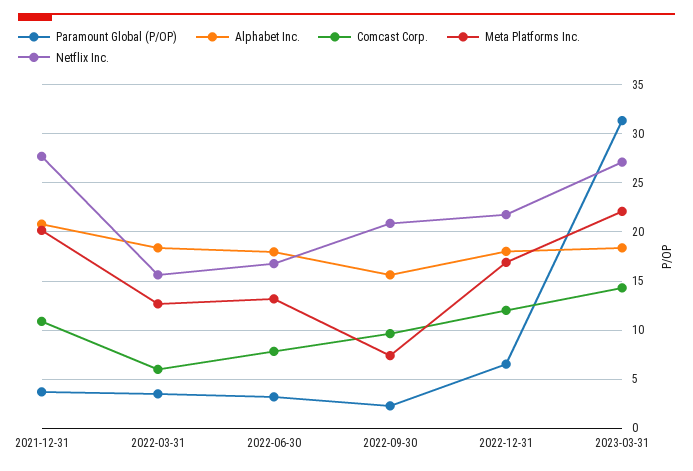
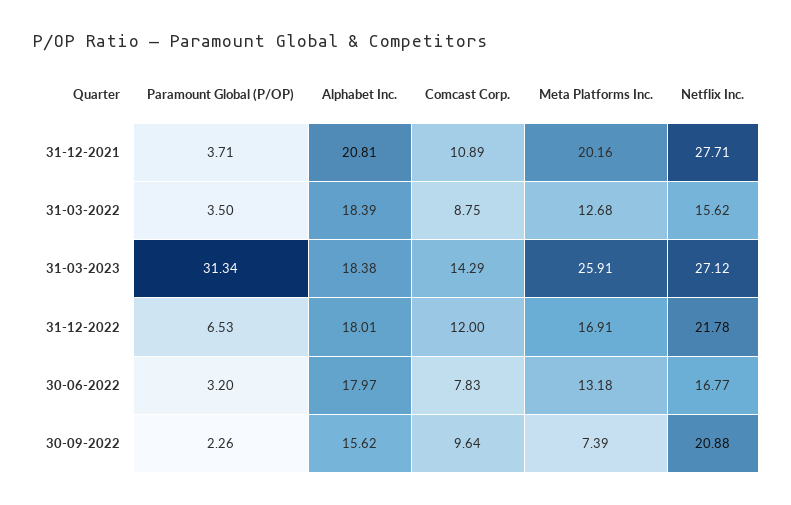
  {
    "Paramount Global (P/OP)": {
      "2021-12-31": 3.71,
      "2022-03-31": 3.5,
      "2022-06-30": 3.2,
      "2022-09-30": 2.26,
      "2022-12-31": 6.53,
      "2023-03-31": 31.34
    },
    "Alphabet Inc.": {
      "2021-12-31": 20.81,
      "2022-03-31": 18.39,
      "2022-06-30": 17.97,
      "2022-09-30": 15.62,
      "2022-12-31": 18.01,
      "2023-03-31": 18.38
    },
    "Comcast Corp.": {
      "2021-12-31": 10.89,
-     "2022-03-31": 6,
+     "2022-03-31": 8.75,
      "2022-06-30": 7.83,
      "2022-09-30": 9.64,
      "2022-12-31": 12,
      "2023-03-31": 14.29
    },
    "Meta Platforms Inc.": {
      "2021-12-31": 20.16,
      "2022-03-31": 12.68,
      "2022-06-30": 13.18,
      "2022-09-30": 7.39,
      "2022-12-31": 16.91,
-     "2023-03-31": 22
+     "2023-03-31": 25.91
    },
    "Netflix Inc.": {
      "2021-12-31": 27.71,
      "2022-03-31": 15.62,
      "2022-06-30": 16.77,
      "2022-09-30": 20.88,
      "2022-12-31": 21.78,
      "2023-03-31": 27.12
    }
  }

